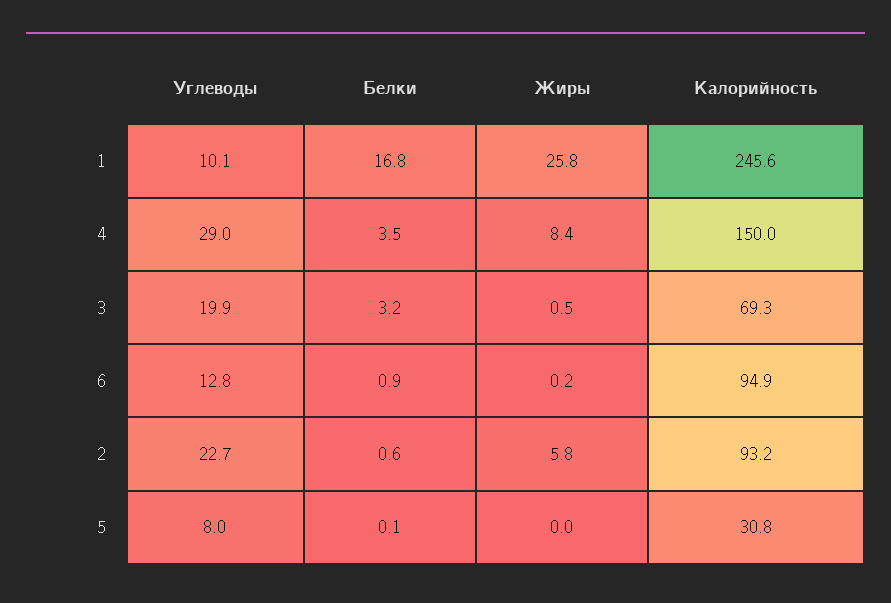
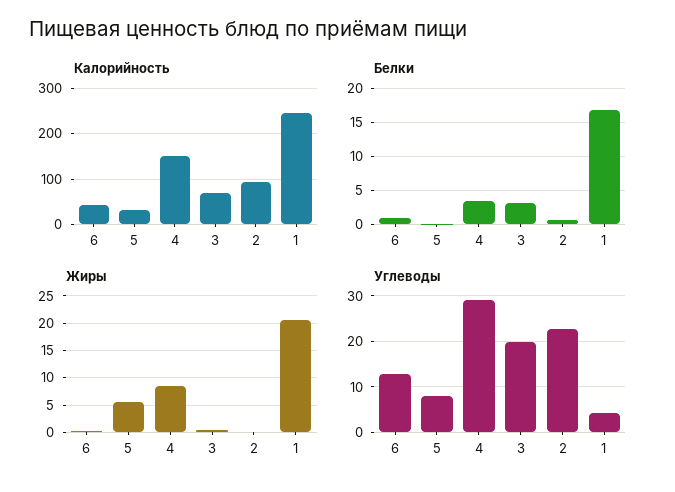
  {
    "Углеводы": {
-     "1": 10.1,
+     "1": 4,
      "4": 29,
      "3": 19.9,
      "6": 12.8,
      "2": 22.7,
      "5": 8
    },
    "Белки": {
      "1": 16.8,
      "4": 3.5,
      "3": 3.2,
      "6": 0.9,
      "2": 0.6,
      "5": 0.1
    },
    "Жиры": {
-     "1": 25.8,
+     "1": 20,
      "4": 8.4,
      "3": 0.5,
      "6": 0.2,
-     "2": 5.8,
+     "2": 0,
-     "5": 0
+     "5": 5
    },
    "Калорийность": {
      "1": 245.6,
      "4": 150,
      "3": 69.3,
-     "6": 94.9,
+     "6": 40,
      "2": 93.2,
      "5": 30.8
    }
  }

